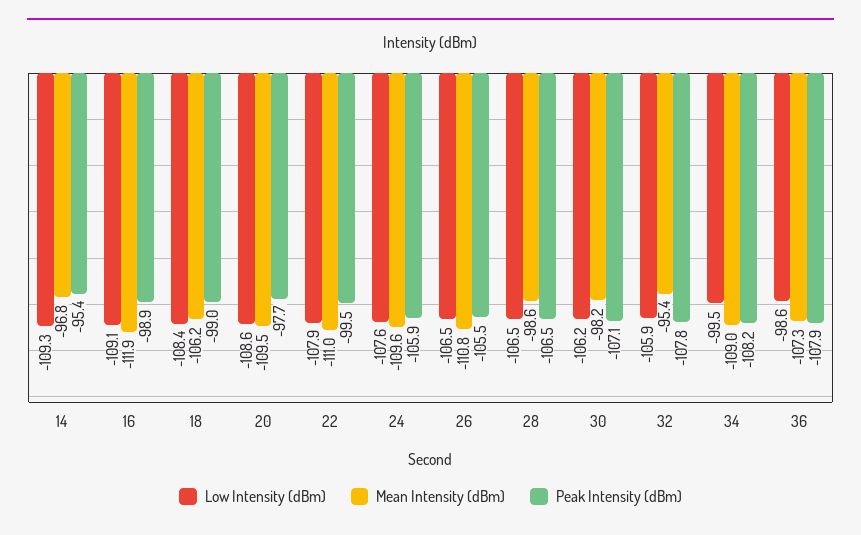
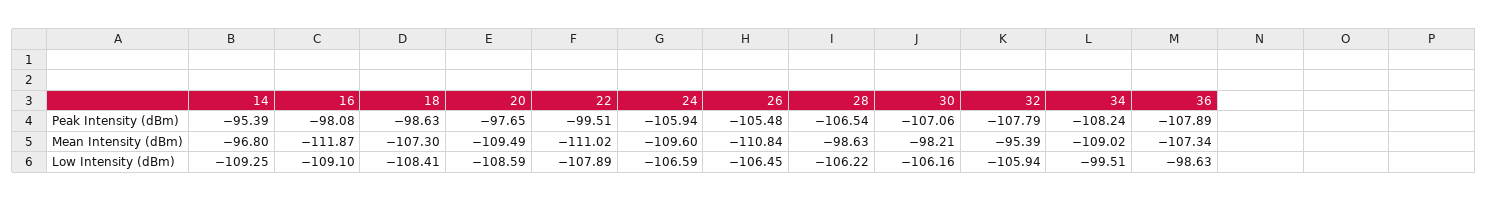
  {
    "Low Intensity (dBm)": {
      "14": -109.25,
      "16": -109.1,
      "18": -108.41,
      "20": -108.59,
      "22": -107.89,
-     "24": -107.6,
+     "24": -106.59,
      "26": -106.45,
-     "28": -106.5,
+     "28": -106.22,
      "30": -106.16,
      "32": -105.94,
      "34": -99.51,
      "36": -98.63
    },
    "Mean Intensity (dBm)": {
      "14": -96.8,
      "16": -111.87,
-     "18": -106.2,
+     "18": -107.3,
      "20": -109.49,
      "22": -111.02,
      "24": -109.6,
      "26": -110.84,
      "28": -98.63,
      "30": -98.21,
      "32": -95.39,
      "34": -109.02,
      "36": -107.34
    },
    "Peak Intensity (dBm)": {
      "14": -95.39,
-     "16": -98.9,
+     "16": -98.08,
-     "18": -99,
+     "18": -98.63,
      "20": -97.65,
      "22": -99.51,
      "24": -105.94,
      "26": -105.48,
      "28": -106.54,
      "30": -107.06,
      "32": -107.79,
      "34": -108.24,
      "36": -107.89
    }
  }

